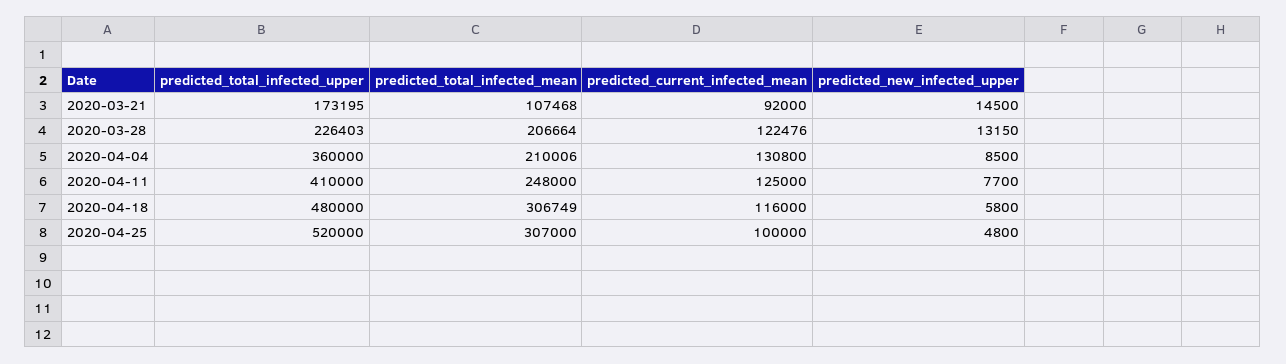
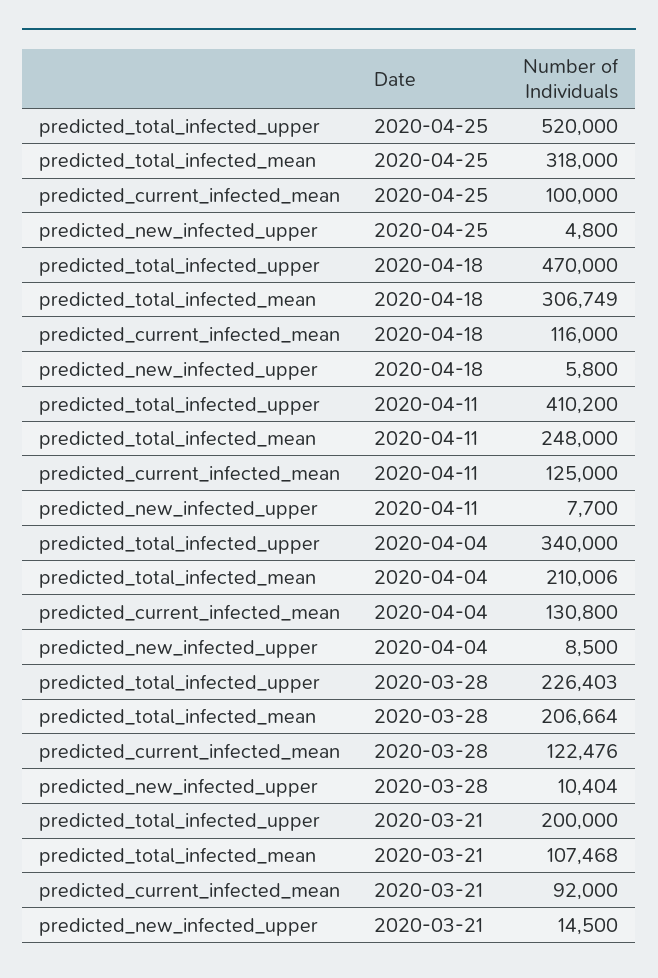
  {
    "predicted_total_infected_upper": {
-     "2020-03-21": 173195,
+     "2020-03-21": 200000,
      "2020-03-28": 226403,
-     "2020-04-04": 360000,
+     "2020-04-04": 340000,
-     "2020-04-11": 410000,
+     "2020-04-11": 410200,
-     "2020-04-18": 480000,
+     "2020-04-18": 470000,
      "2020-04-25": 520000
    },
    "predicted_total_infected_mean": {
      "2020-03-21": 107468,
      "2020-03-28": 206664,
      "2020-04-04": 210006,
      "2020-04-11": 248000,
      "2020-04-18": 306749,
-     "2020-04-25": 307000
+     "2020-04-25": 318000
    },
    "predicted_current_infected_mean": {
      "2020-03-21": 92000,
      "2020-03-28": 122476,
      "2020-04-04": 130800,
      "2020-04-11": 125000,
      "2020-04-18": 116000,
      "2020-04-25": 100000
    },
    "predicted_new_infected_upper": {
      "2020-03-21": 14500,
-     "2020-03-28": 13150,
+     "2020-03-28": 10404,
      "2020-04-04": 8500,
      "2020-04-11": 7700,
      "2020-04-18": 5800,
      "2020-04-25": 4800
    }
  }

